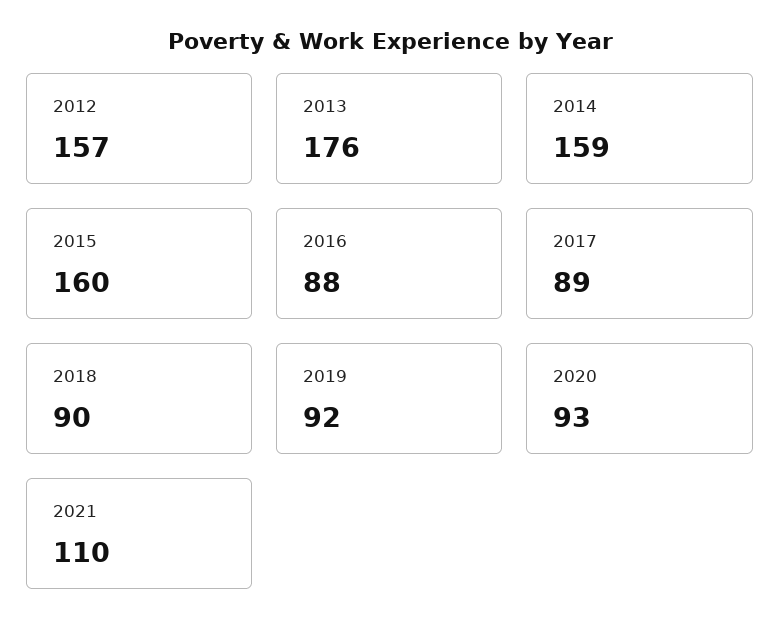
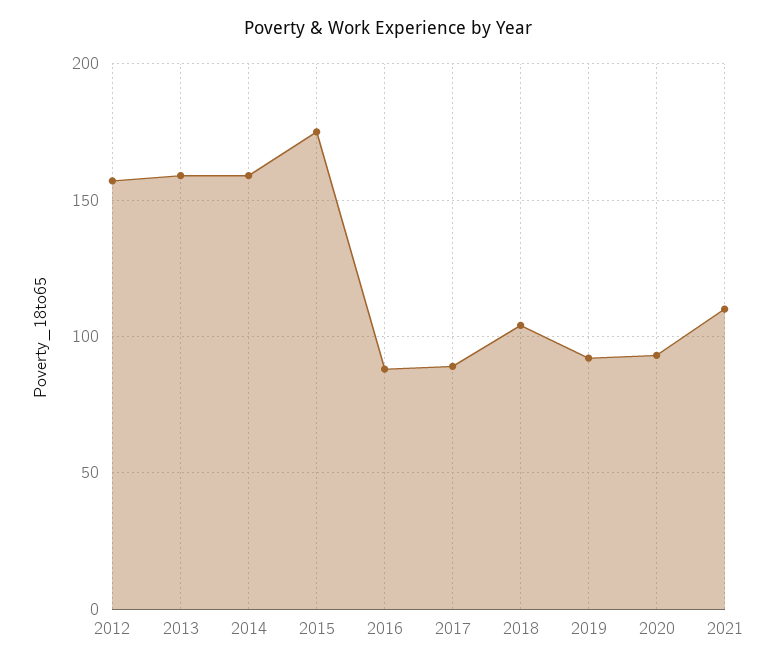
  {
    "2012": 157,
-   "2013": 176,
+   "2013": 160,
    "2014": 159,
-   "2015": 160,
+   "2015": 175,
    "2016": 88,
    "2017": 89,
-   "2018": 90,
+   "2018": 105,
    "2019": 92,
    "2020": 93,
    "2021": 110
  }

